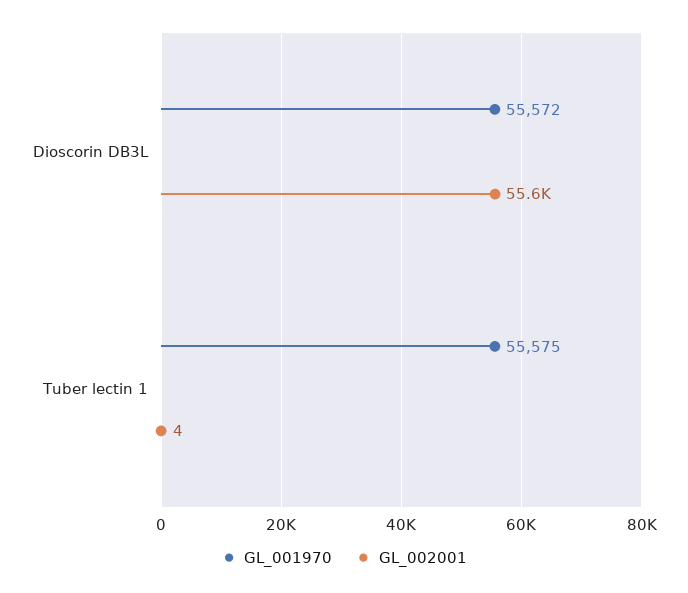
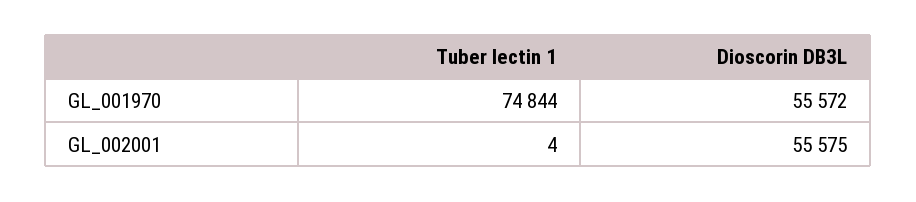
  {
    "GL_001970": {
      "Dioscorin DB3L": 55572,
-     "Tuber lectin 1": 55575
+     "Tuber lectin 1": 74844
    },
    "GL_002001": {
      "Dioscorin DB3L": 55575,
      "Tuber lectin 1": 4
    }
  }

